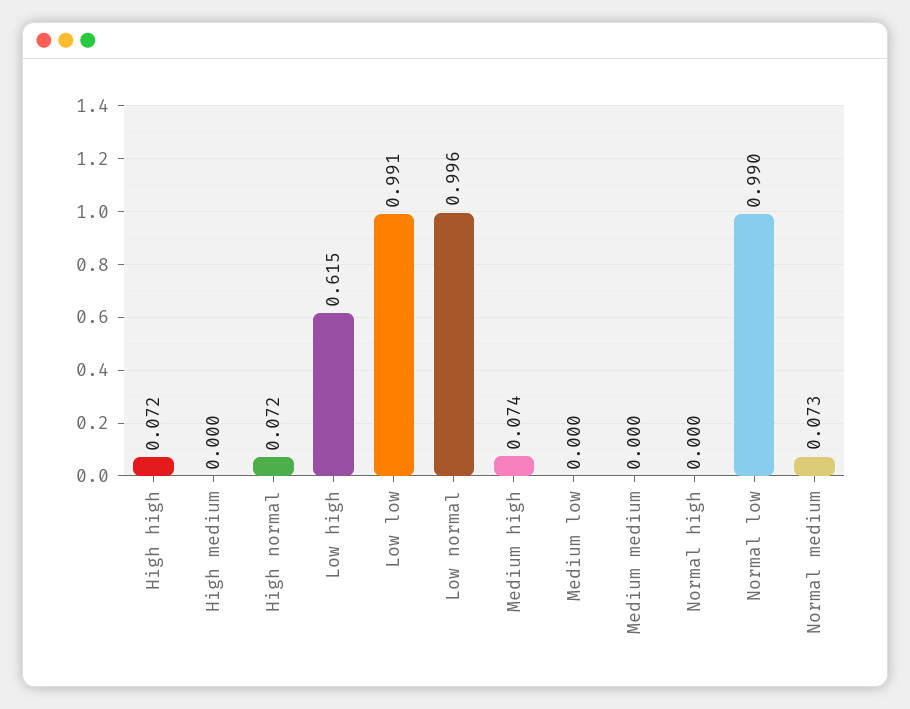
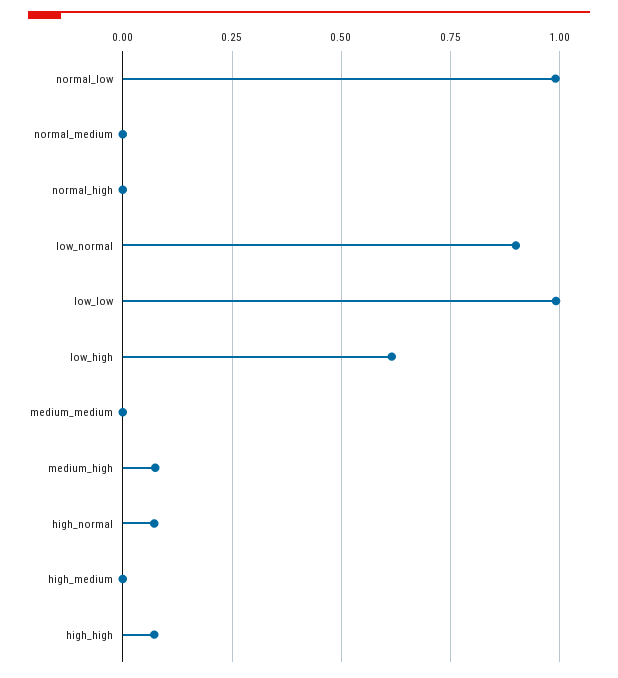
  {
    "High high": 0.072,
    "High medium": 0,
    "High normal": 0.072,
    "Low high": 0.615,
    "Low low": 0.991,
-   "Low normal": 0.996,
+   "Low normal": 0.9,
    "Medium high": 0.074,
-   "Medium low": 0,
    "Medium medium": 0,
    "Normal high": 0,
    "Normal low": 0.99,
-   "Normal medium": 0.073
+   "Normal medium": 0
  }

